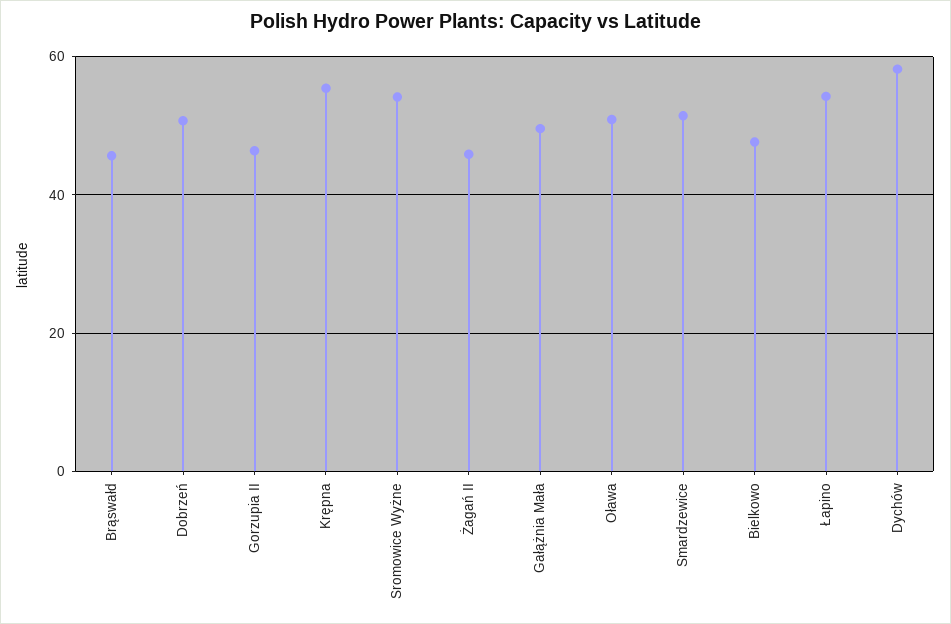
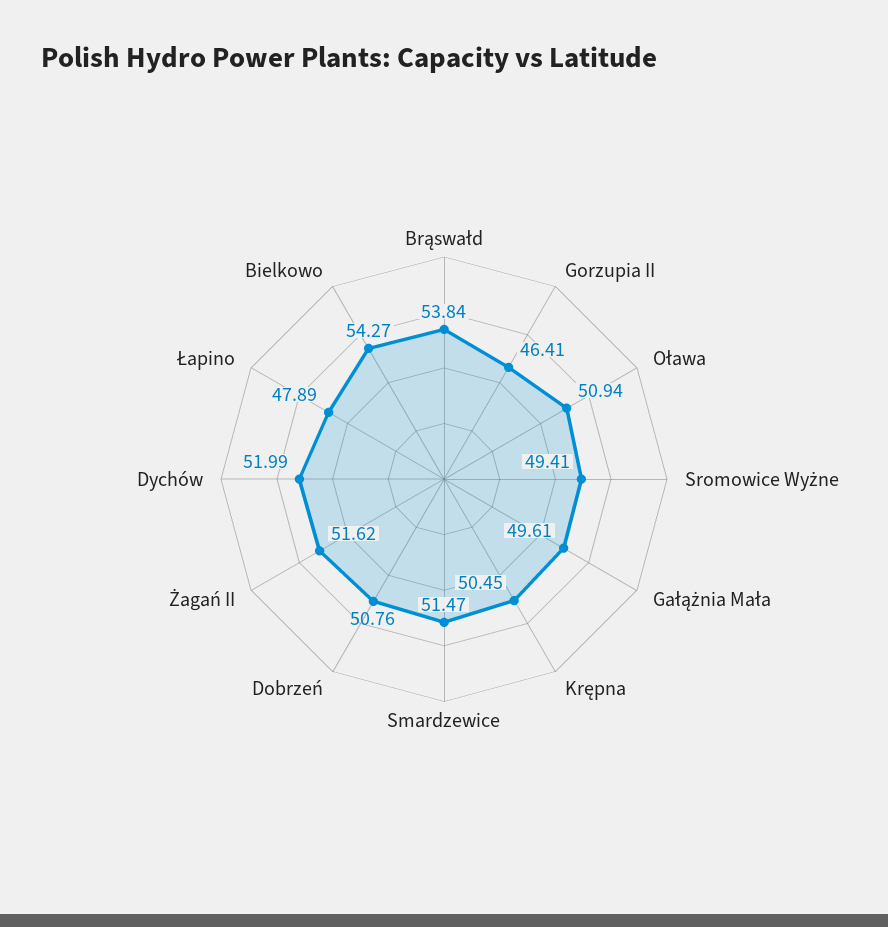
  {
-   "Brąswałd": 46,
+   "Brąswałd": 53.84,
    "Dobrzeń": 50.76,
    "Gorzupia II": 46.41,
-   "Krępna": 56,
+   "Krępna": 50.45,
-   "Sromowice Wyżne": 54,
+   "Sromowice Wyżne": 49.41,
-   "Żagań II": 46,
+   "Żagań II": 51.62,
    "Gałążnia Mała": 49.61,
    "Oława": 50.94,
    "Smardzewice": 51.47,
-   "Bielkowo": 48,
+   "Bielkowo": 54.27,
-   "Łapino": 54,
+   "Łapino": 47.89,
-   "Dychów": 58
+   "Dychów": 51.99
  }

